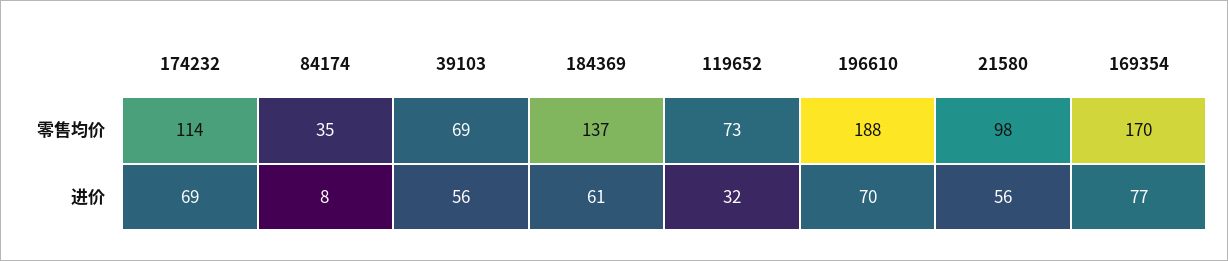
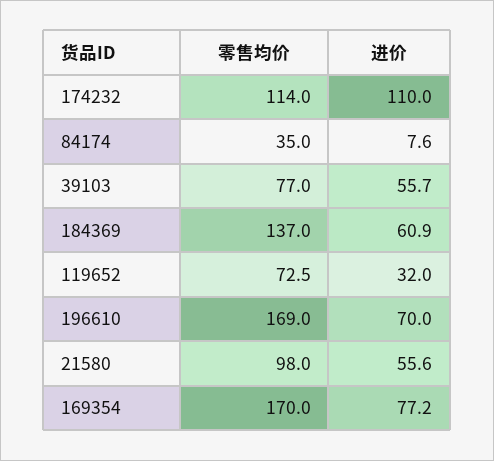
  {
    "174232": {
      "零售均价": 114,
-     "进价": 69
+     "进价": 110
    },
    "84174": {
      "零售均价": 35,
      "进价": 7.6
    },
    "39103": {
-     "零售均价": 69,
+     "零售均价": 77,
      "进价": 55.7
    },
    "184369": {
      "零售均价": 137,
      "进价": 60.9
    },
    "119652": {
      "零售均价": 72.5,
      "进价": 32
    },
    "196610": {
-     "零售均价": 188,
+     "零售均价": 169,
      "进价": 70
    },
    "21580": {
      "零售均价": 98,
      "进价": 55.6
    },
    "169354": {
      "零售均价": 170,
      "进价": 77.2
    }
  }

